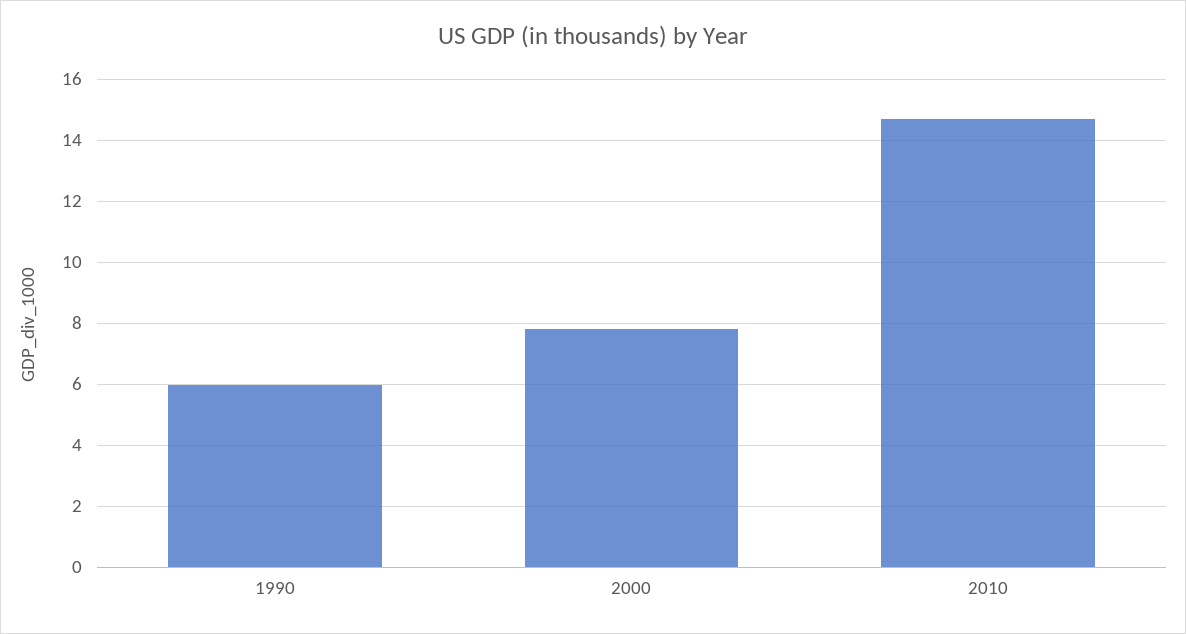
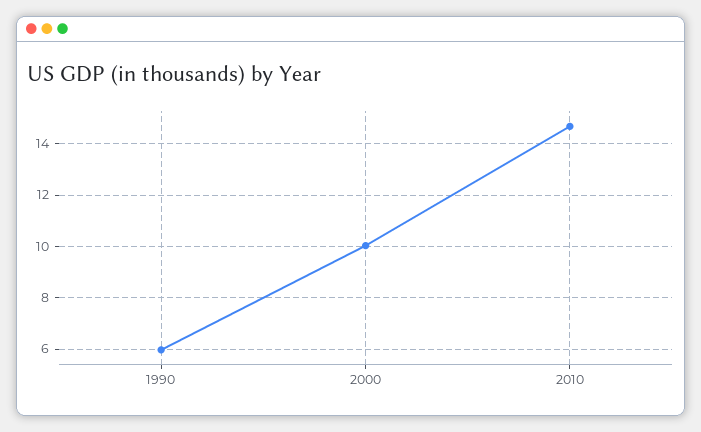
  {
    "1990": 6,
-   "2000": 7.8,
+   "2000": 10,
    "2010": 14.6
  }

